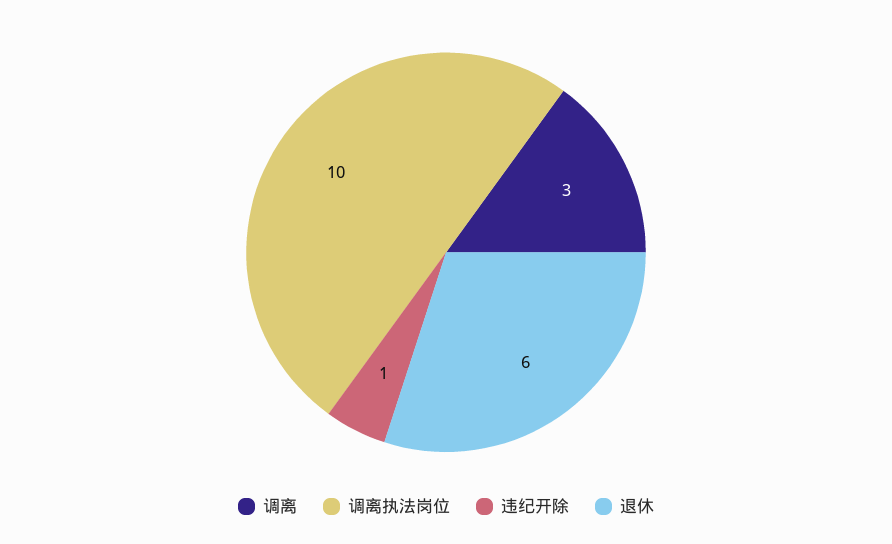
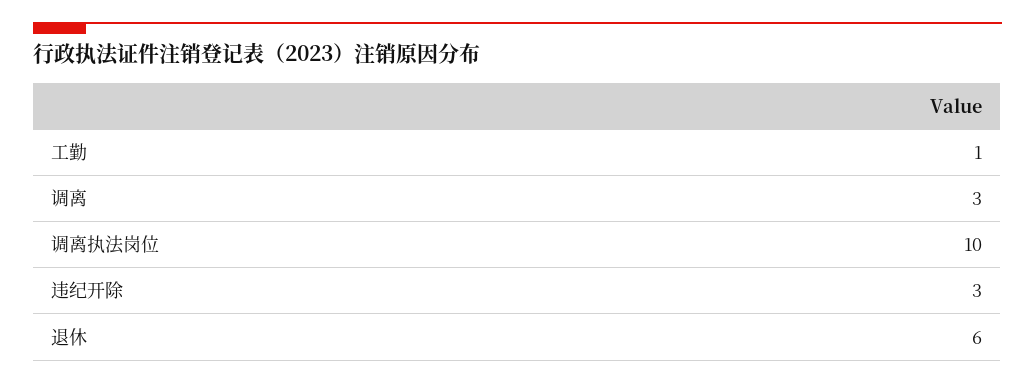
  {
    "调离": 3,
    "调离执法岗位": 10,
-   "违纪开除": 1,
+   "违纪开除": 3,
-   "退休": 6
+   "退休": 6,
+   "工勤": 1
  }

